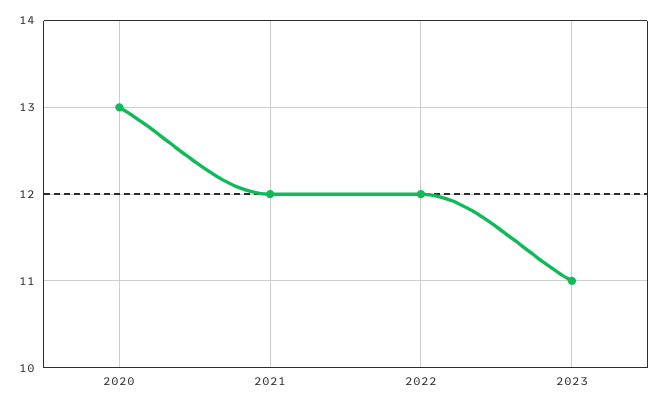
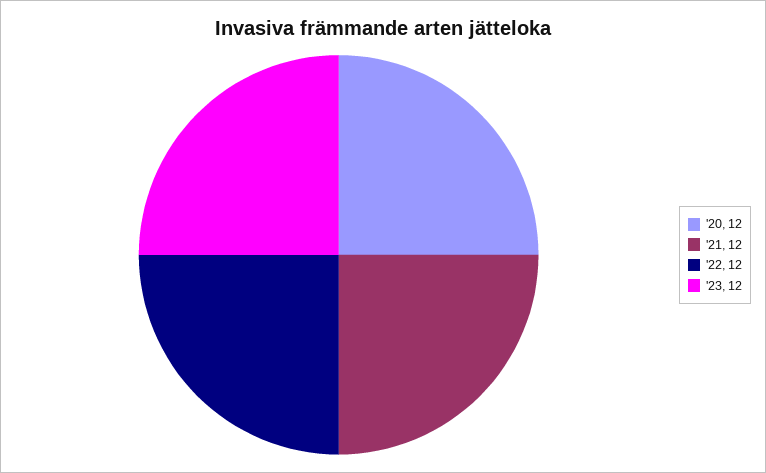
  {
-   "2020": 13,
+   "2020": 12,
    "2021": 12,
    "2022": 12,
-   "2023": 11
+   "2023": 12
  }

